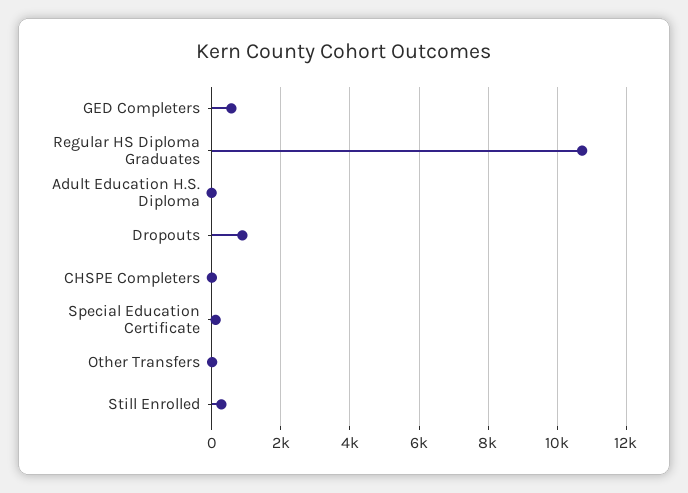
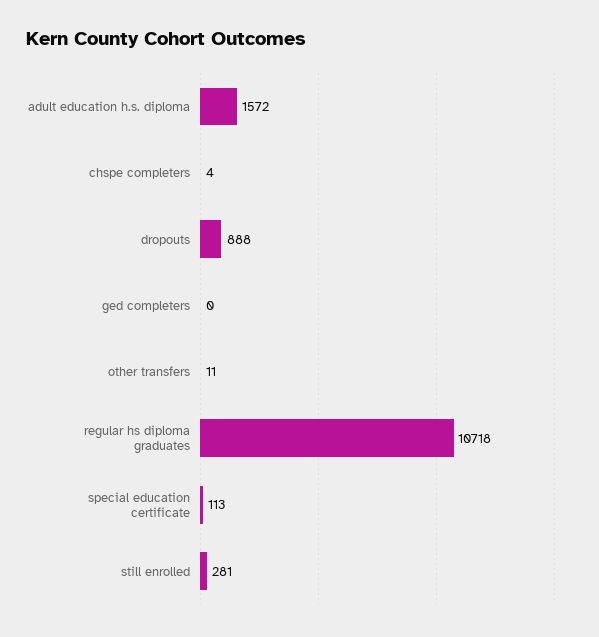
  {
-   "GED Completers": 600,
+   "GED Completers": 0,
    "Regular HS Diploma Graduates": 10718,
-   "Adult Education H.S. Diploma": 0,
+   "Adult Education H.S. Diploma": 1572,
    "Dropouts": 888,
    "CHSPE Completers": 4,
    "Special Education Certificate": 113,
    "Other Transfers": 11,
    "Still Enrolled": 281
  }

